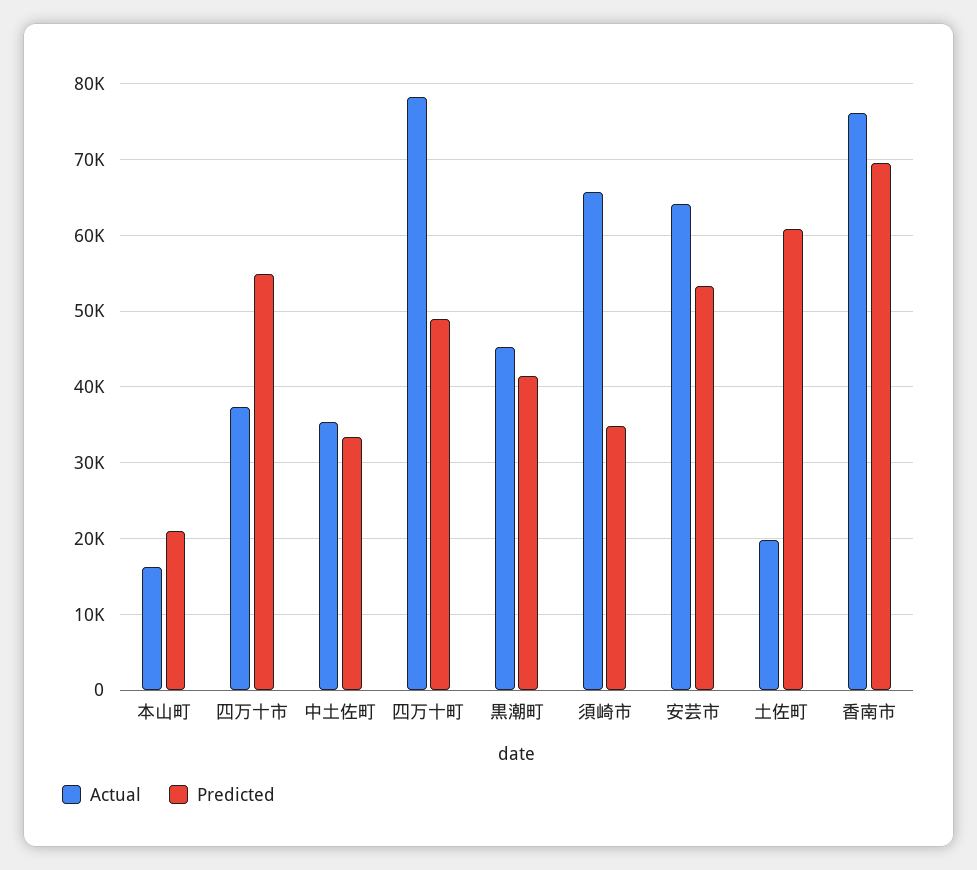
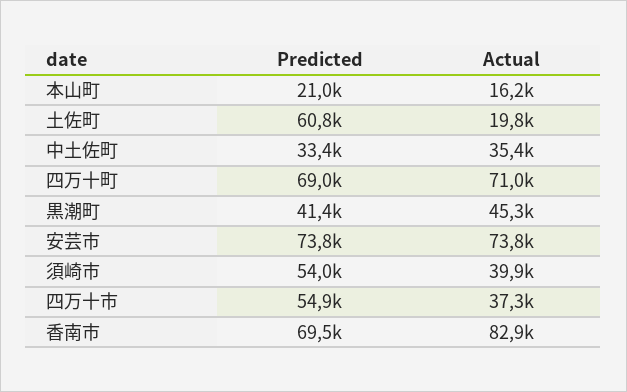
  {
    "Actual": {
      "本山町": 16200,
      "四万十市": 37300,
      "中土佐町": 35400,
-     "四万十町": 78000,
+     "四万十町": 71000,
      "黒潮町": 45300,
-     "須崎市": 66000,
+     "須崎市": 39900,
-     "安芸市": 64000,
+     "安芸市": 73800,
      "土佐町": 19800,
-     "香南市": 76000
+     "香南市": 82900
    },
    "Predicted": {
      "本山町": 21000,
      "四万十市": 54900,
      "中土佐町": 33400,
-     "四万十町": 49000,
+     "四万十町": 69000,
      "黒潮町": 41400,
-     "須崎市": 35000,
+     "須崎市": 54000,
-     "安芸市": 53000,
+     "安芸市": 73800,
      "土佐町": 60800,
      "香南市": 69500
    }
  }

